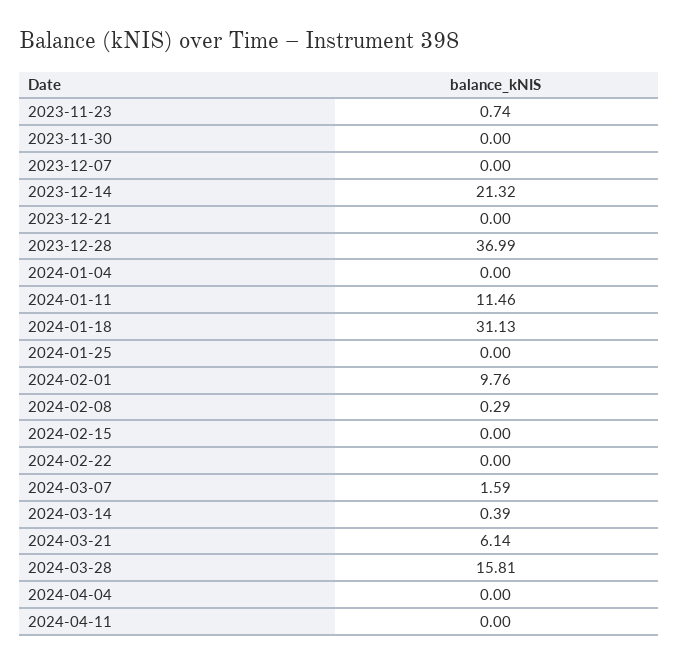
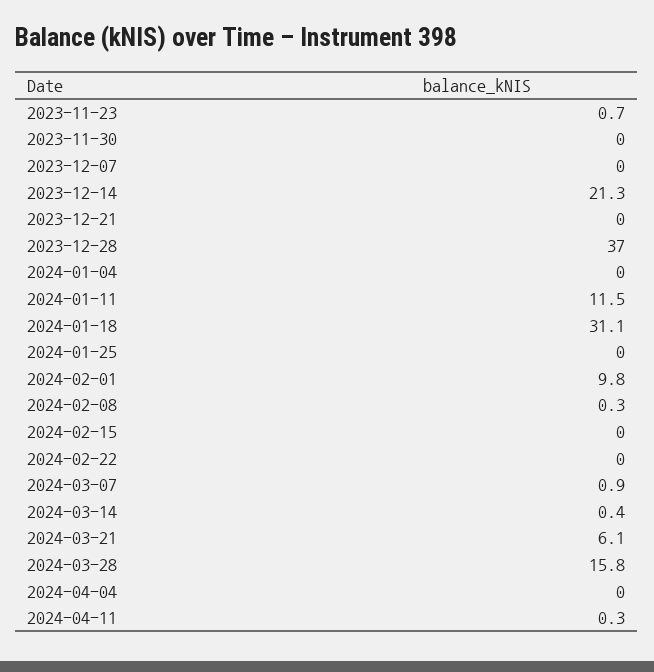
  {
    "2023-11-23": 0.74,
    "2023-11-30": 0,
    "2023-12-07": 0,
    "2023-12-14": 21.32,
    "2023-12-21": 0,
    "2023-12-28": 36.99,
    "2024-01-04": 0,
    "2024-01-11": 11.46,
    "2024-01-18": 31.13,
    "2024-01-25": 0,
    "2024-02-01": 9.76,
    "2024-02-08": 0.29,
    "2024-02-15": 0,
    "2024-02-22": 0,
-   "2024-03-07": 1.59,
+   "2024-03-07": 0.9,
    "2024-03-14": 0.39,
    "2024-03-21": 6.14,
    "2024-03-28": 15.81,
    "2024-04-04": 0,
-   "2024-04-11": 0
+   "2024-04-11": 0.3
  }

